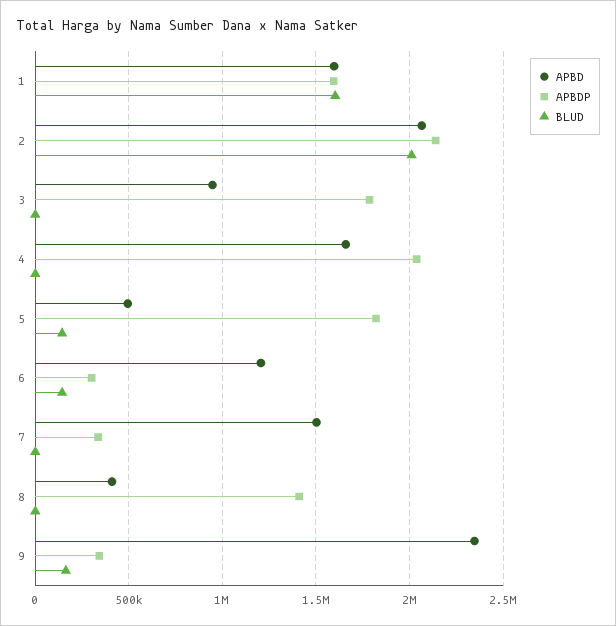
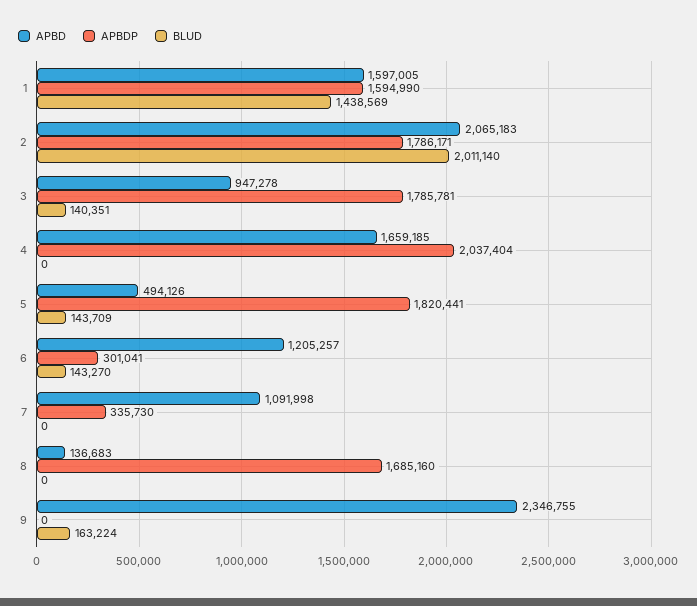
  {
    "APBD": {
      "1": 1597005,
      "2": 2065183,
      "3": 947278,
      "4": 1659185,
      "5": 494126,
      "6": 1205257,
-     "7": 1500000,
+     "7": 1091998,
-     "8": 400000,
+     "8": 136683,
      "9": 2346755
    },
    "APBDP": {
      "1": 1594990,
-     "2": 2150000,
+     "2": 1786171,
      "3": 1785781,
      "4": 2037404,
      "5": 1820441,
      "6": 301041,
      "7": 335730,
-     "8": 1400000,
+     "8": 1685160,
-     "9": 350000
+     "9": 0
    },
    "BLUD": {
-     "1": 1600000,
+     "1": 1438569,
      "2": 2011140,
-     "3": 0,
+     "3": 140351,
      "4": 0,
      "5": 143709,
      "6": 143270,
      "7": 0,
      "8": 0,
      "9": 163224
    }
  }

